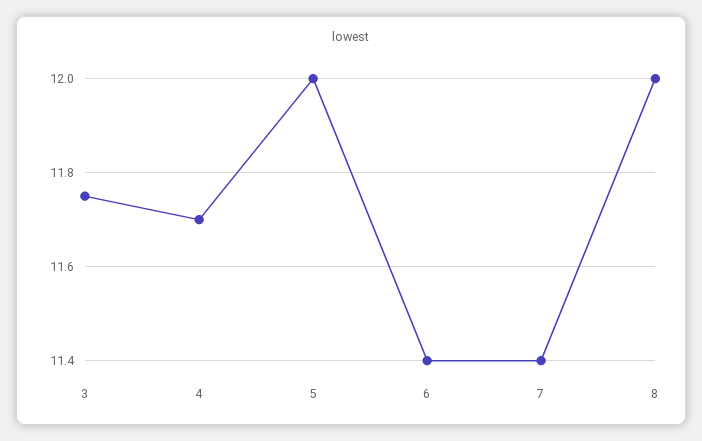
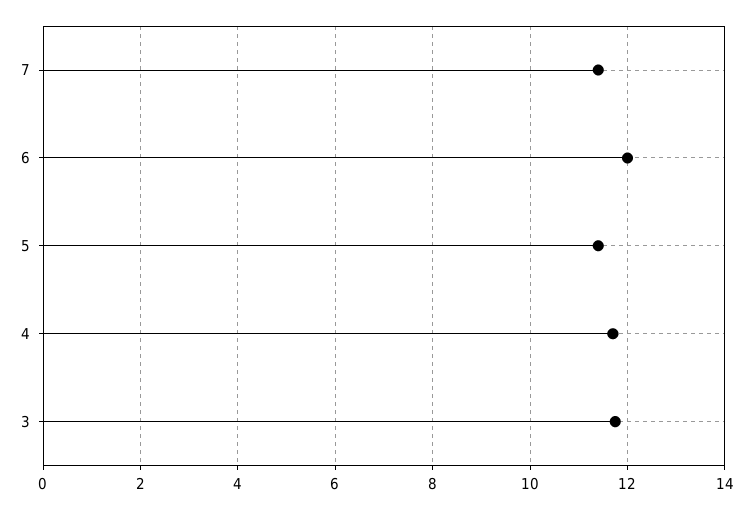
  {
    "3": 11.75,
    "4": 11.7,
-   "5": 12,
+   "5": 11.4,
-   "6": 11.4,
+   "6": 12,
-   "7": 11.4,
+   "7": 11.4
-   "8": 12
  }

